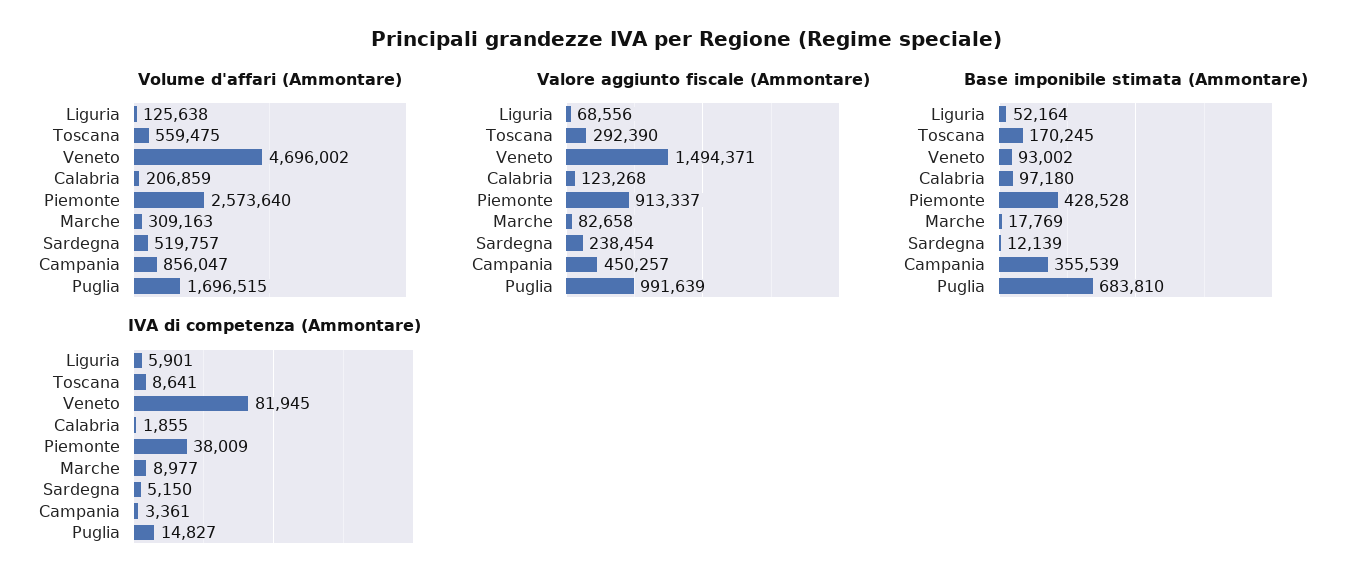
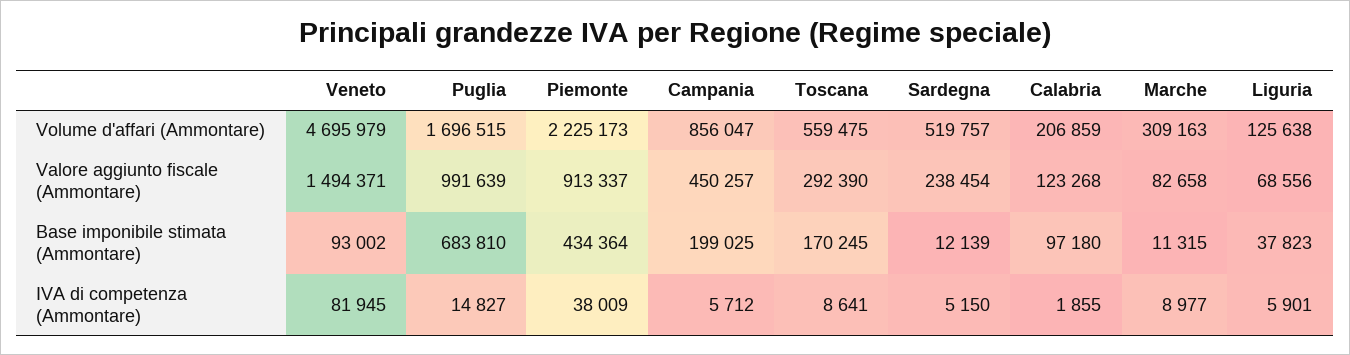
  {
    "Volume d'affari (Ammontare)": {
      "Liguria": 125638,
      "Toscana": 559475,
-     "Veneto": 4696002,
+     "Veneto": 4695979,
      "Calabria": 206859,
-     "Piemonte": 2573640,
+     "Piemonte": 2225173,
      "Marche": 309163,
      "Sardegna": 519757,
      "Campania": 856047,
      "Puglia": 1696515
    },
    "Valore aggiunto fiscale (Ammontare)": {
      "Liguria": 68556,
      "Toscana": 292390,
      "Veneto": 1494371,
      "Calabria": 123268,
      "Piemonte": 913337,
      "Marche": 82658,
      "Sardegna": 238454,
      "Campania": 450257,
      "Puglia": 991639
    },
    "Base imponibile stimata (Ammontare)": {
-     "Liguria": 52164,
+     "Liguria": 37823,
      "Toscana": 170245,
      "Veneto": 93002,
      "Calabria": 97180,
-     "Piemonte": 428528,
+     "Piemonte": 434364,
-     "Marche": 17769,
+     "Marche": 11315,
      "Sardegna": 12139,
-     "Campania": 355539,
+     "Campania": 199025,
      "Puglia": 683810
    },
    "IVA di competenza (Ammontare)": {
      "Liguria": 5901,
      "Toscana": 8641,
      "Veneto": 81945,
      "Calabria": 1855,
      "Piemonte": 38009,
      "Marche": 8977,
      "Sardegna": 5150,
-     "Campania": 3361,
+     "Campania": 5712,
      "Puglia": 14827
    }
  }

